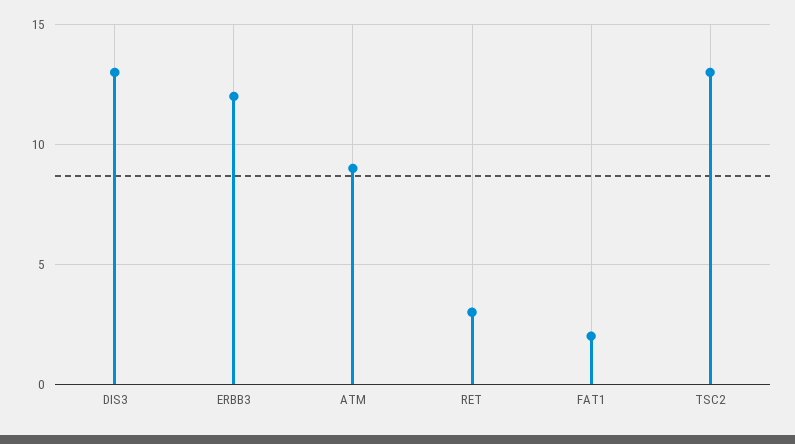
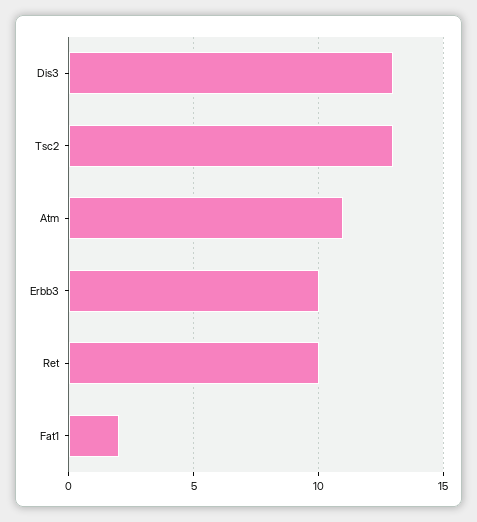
  {
    "DIS3": 13,
-   "ERBB3": 12,
+   "ERBB3": 10,
-   "ATM": 9,
+   "ATM": 11,
-   "RET": 3,
+   "RET": 10,
    "FAT1": 2,
    "TSC2": 13
  }

